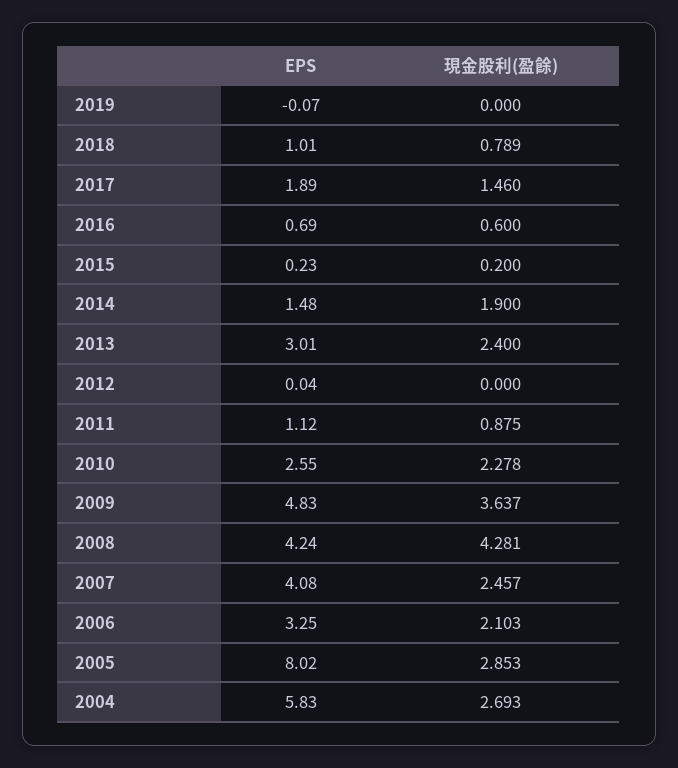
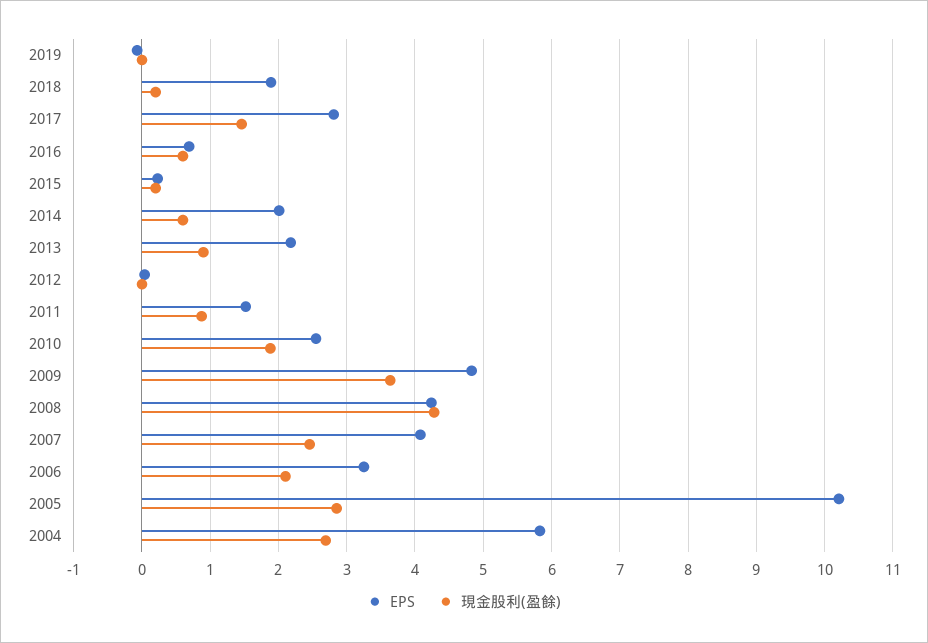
  {
    "EPS": {
      "2019": -0.07,
-     "2018": 1.01,
+     "2018": 1.9,
-     "2017": 1.89,
+     "2017": 2.8,
      "2016": 0.69,
      "2015": 0.23,
-     "2014": 1.48,
+     "2014": 2,
-     "2013": 3.01,
+     "2013": 2.2,
      "2012": 0.04,
-     "2011": 1.12,
+     "2011": 1.5,
      "2010": 2.55,
      "2009": 4.83,
      "2008": 4.24,
      "2007": 4.08,
      "2006": 3.25,
-     "2005": 8.02,
+     "2005": 10.2,
      "2004": 5.83
    },
    "現金股利(盈餘)": {
      "2019": 0,
-     "2018": 0.789,
+     "2018": 0.2,
      "2017": 1.46,
      "2016": 0.6,
      "2015": 0.2,
-     "2014": 1.9,
+     "2014": 0.6,
-     "2013": 2.4,
+     "2013": 0.9,
      "2012": 0,
      "2011": 0.875,
-     "2010": 2.278,
+     "2010": 1.9,
      "2009": 3.637,
      "2008": 4.281,
      "2007": 2.457,
      "2006": 2.103,
      "2005": 2.853,
      "2004": 2.693
    }
  }

